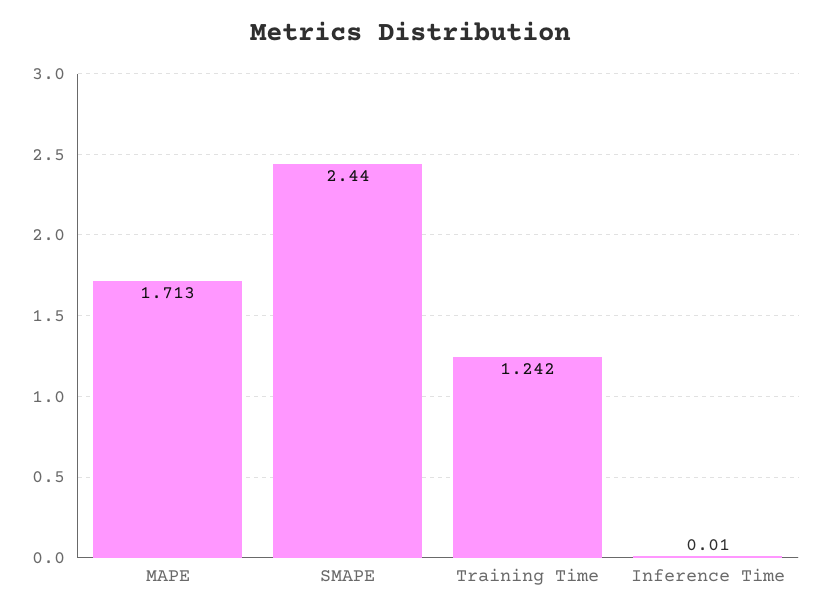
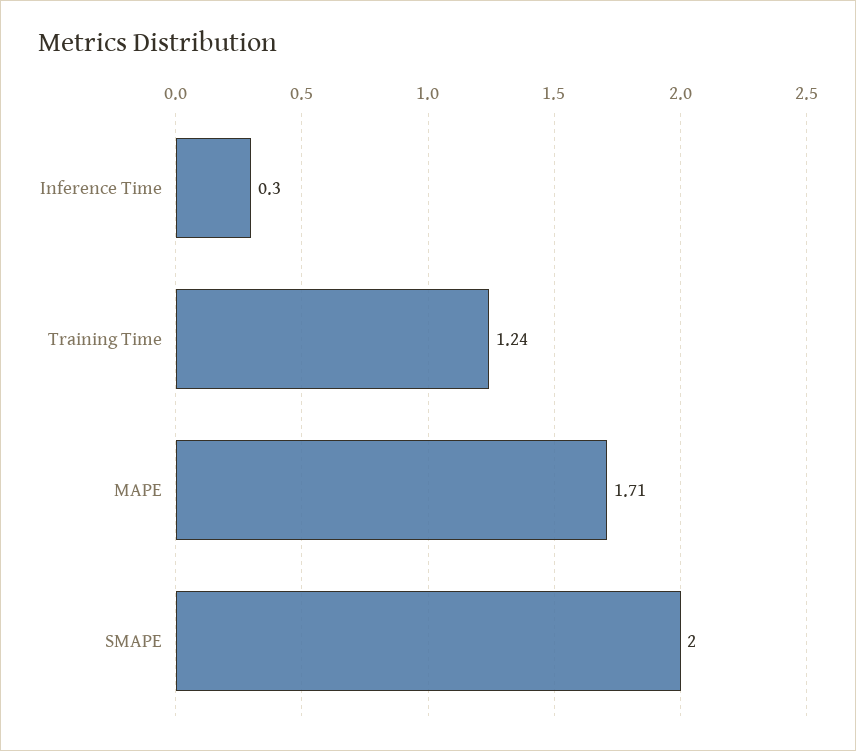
  {
    "MAPE": 1.713,
-   "SMAPE": 2.44,
+   "SMAPE": 2,
    "Training Time": 1.242,
-   "Inference Time": 0.01
+   "Inference Time": 0.3
  }

